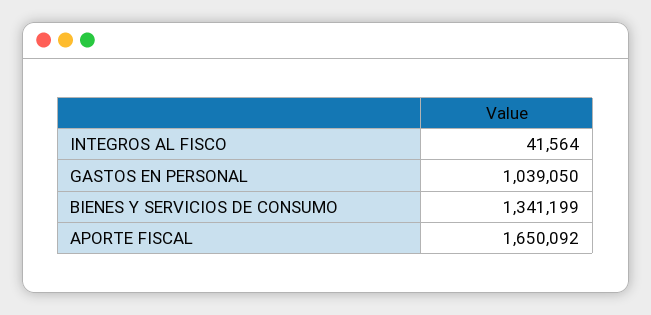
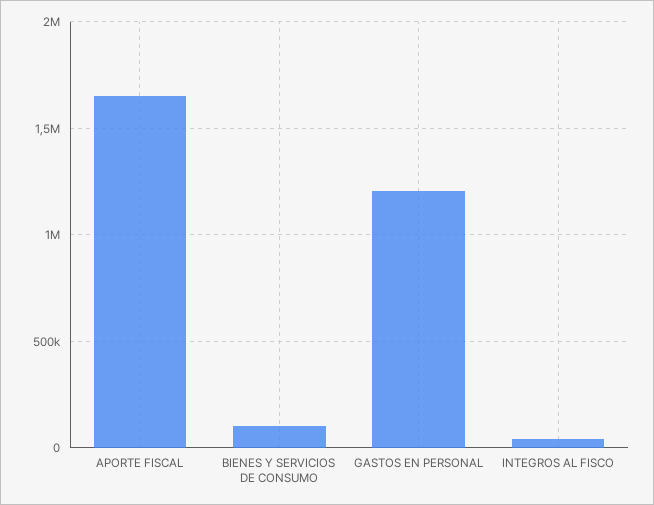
  {
    "INTEGROS AL FISCO": 41564,
-   "GASTOS EN PERSONAL": 1039050,
+   "GASTOS EN PERSONAL": 1200000,
-   "BIENES Y SERVICIOS DE CONSUMO": 1341199,
+   "BIENES Y SERVICIOS DE CONSUMO": 100000,
    "APORTE FISCAL": 1650092
  }

